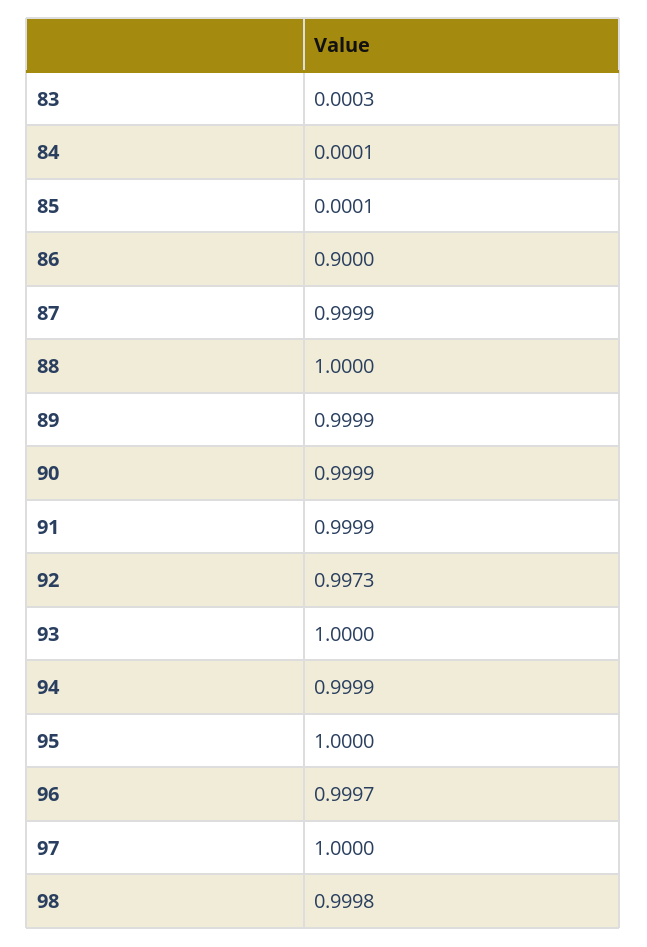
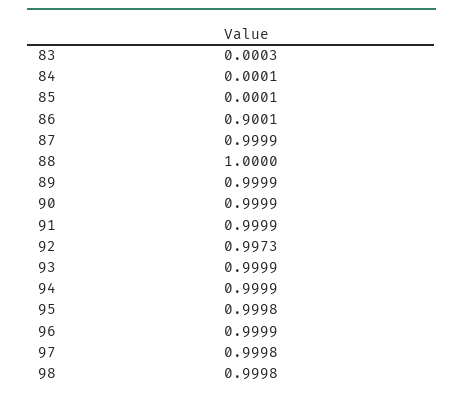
  {
    "83": 0.0003,
    "84": 0.0001,
    "85": 0.0001,
-   "86": 0.9,
+   "86": 0.9001,
    "87": 0.9999,
    "88": 1,
    "89": 0.9999,
    "90": 0.9999,
    "91": 0.9999,
    "92": 0.9973,
-   "93": 1,
+   "93": 0.9999,
    "94": 0.9999,
-   "95": 1,
+   "95": 0.9998,
-   "96": 0.9997,
+   "96": 0.9999,
-   "97": 1,
+   "97": 0.9998,
    "98": 0.9998
  }

